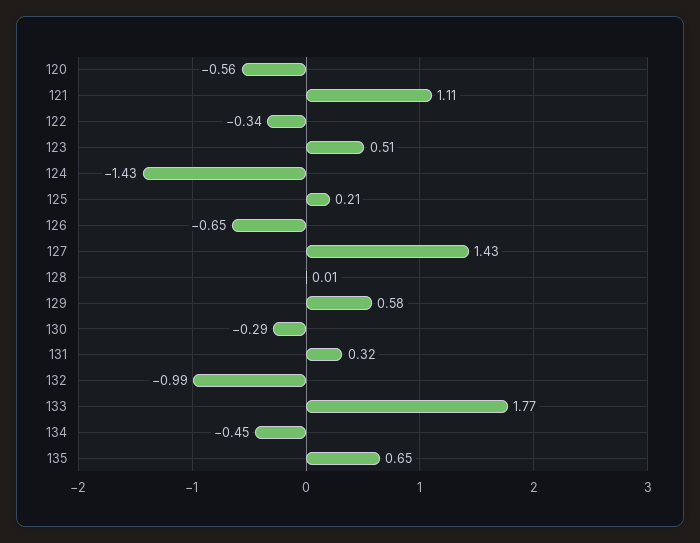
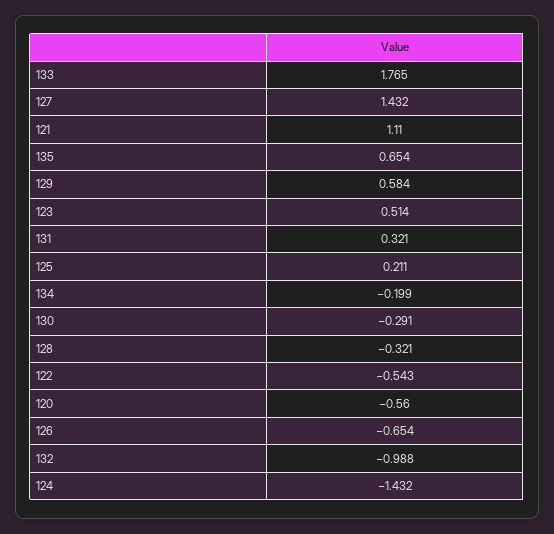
  {
    "120": -0.56,
    "121": 1.11,
-   "122": -0.34,
+   "122": -0.543,
    "123": 0.514,
    "124": -1.432,
    "125": 0.211,
    "126": -0.654,
    "127": 1.432,
-   "128": 0.01,
+   "128": -0.321,
    "129": 0.584,
    "130": -0.291,
    "131": 0.321,
    "132": -0.988,
    "133": 1.765,
-   "134": -0.45,
+   "134": -0.199,
    "135": 0.654
  }

